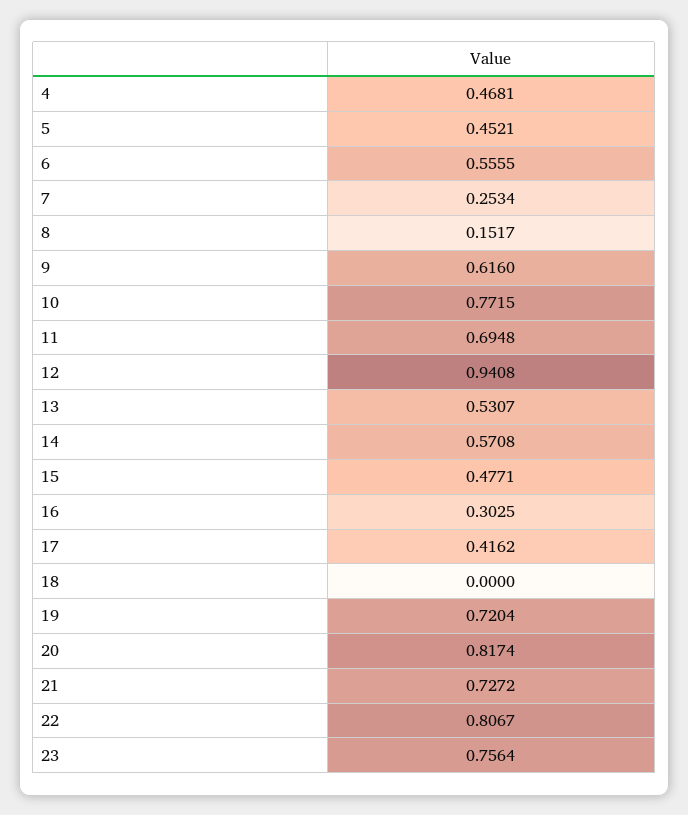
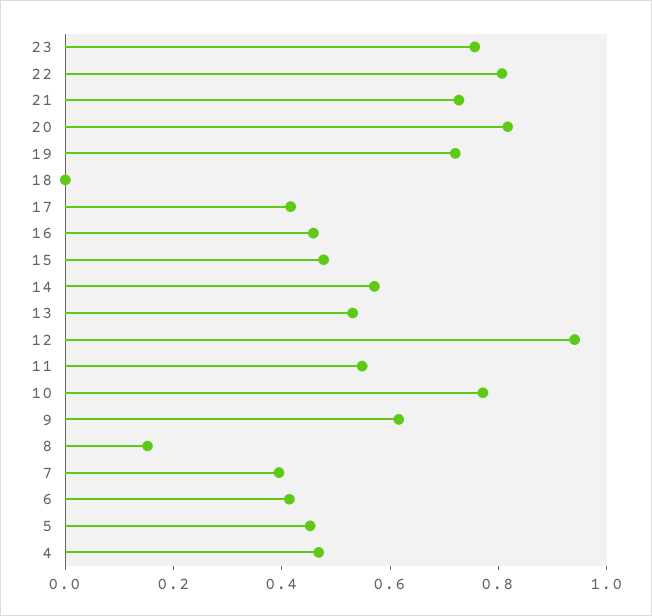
  {
    "4": 0.4681,
    "5": 0.4521,
-   "6": 0.5555,
+   "6": 0.4,
-   "7": 0.2534,
+   "7": 0.4,
    "8": 0.1517,
    "9": 0.616,
    "10": 0.7715,
-   "11": 0.6948,
+   "11": 0.55,
    "12": 0.9408,
    "13": 0.5307,
    "14": 0.5708,
    "15": 0.4771,
-   "16": 0.3025,
+   "16": 0.45,
    "17": 0.4162,
    "18": 0,
    "19": 0.7204,
    "20": 0.8174,
    "21": 0.7272,
    "22": 0.8067,
    "23": 0.7564
  }

